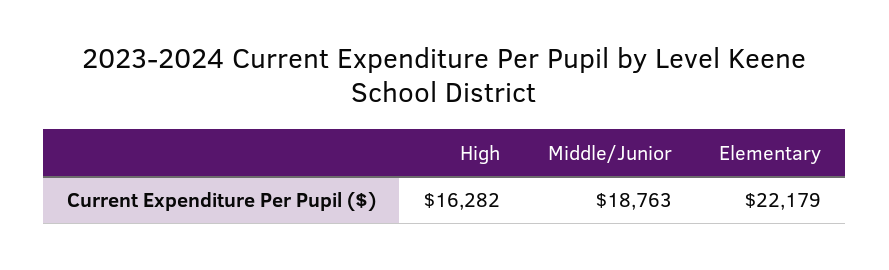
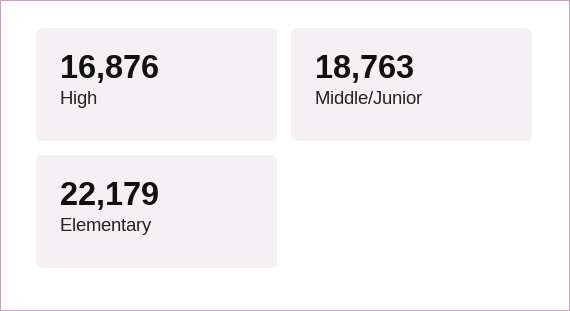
  {
-   "High": 16282,
+   "High": 16876,
    "Middle/Junior": 18763,
    "Elementary": 22179
  }

